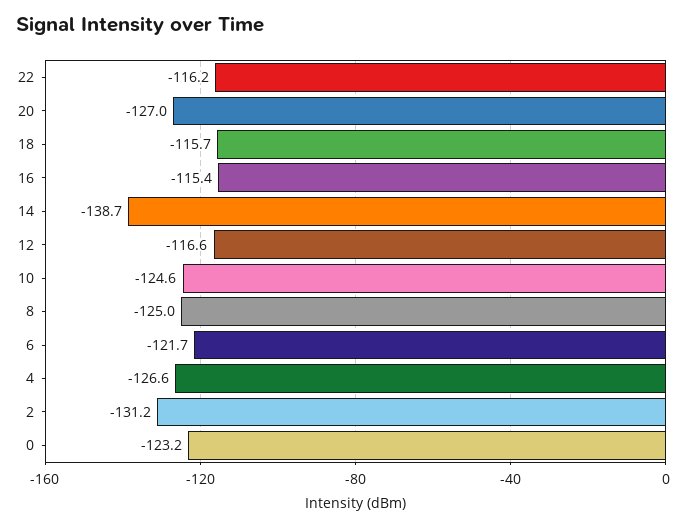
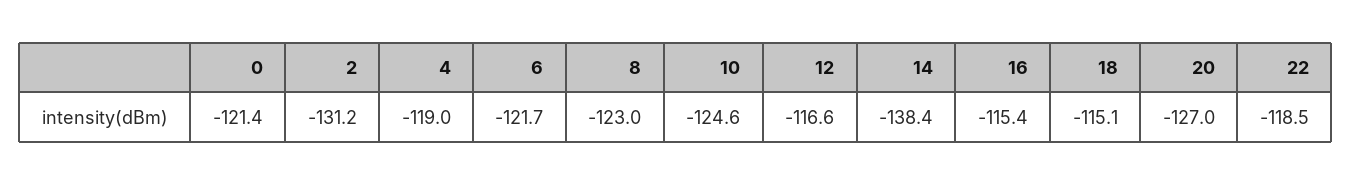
  {
-   "22": -116.2,
+   "22": -118.5,
    "20": -127,
-   "18": -115.7,
+   "18": -115.1,
    "16": -115.4,
-   "14": -138.7,
+   "14": -138.4,
    "12": -116.6,
    "10": -124.6,
-   "8": -125,
+   "8": -123,
    "6": -121.7,
-   "4": -126.6,
+   "4": -119,
    "2": -131.2,
-   "0": -123.2
+   "0": -121.4
  }

